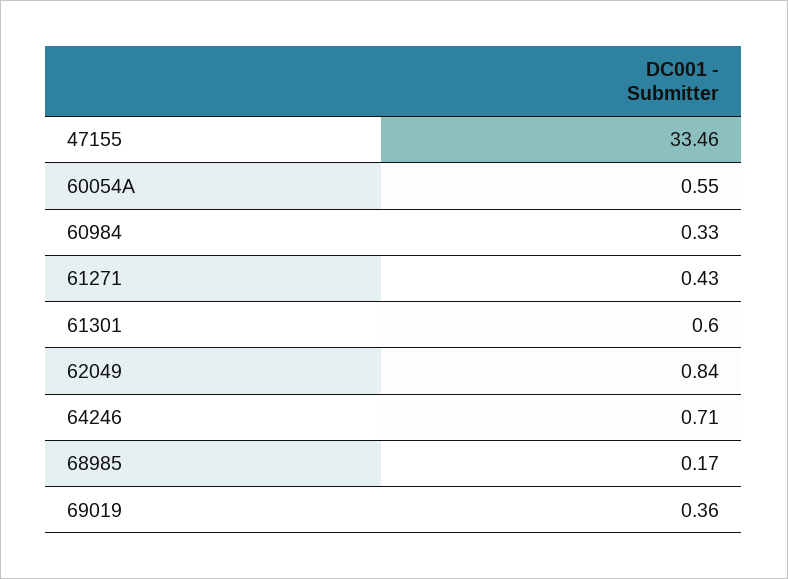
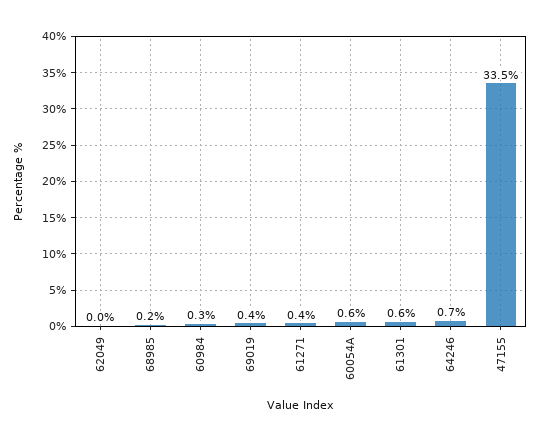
  {
    "47155": 33.46,
    "60054A": 0.55,
    "60984": 0.33,
    "61271": 0.43,
    "61301": 0.6,
-   "62049": 0.84,
+   "62049": 0,
    "64246": 0.71,
    "68985": 0.17,
    "69019": 0.36
  }

